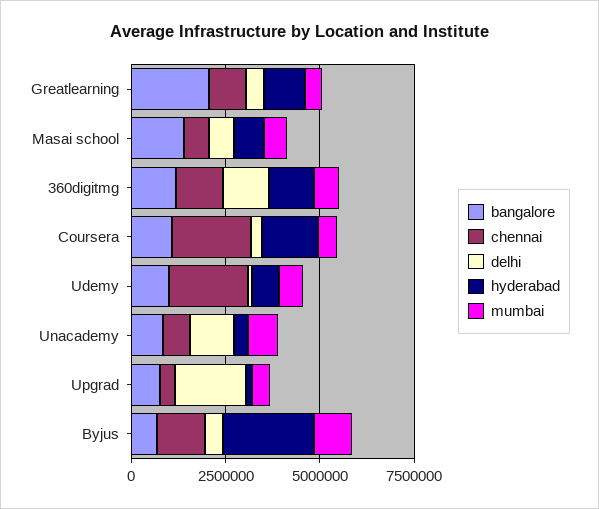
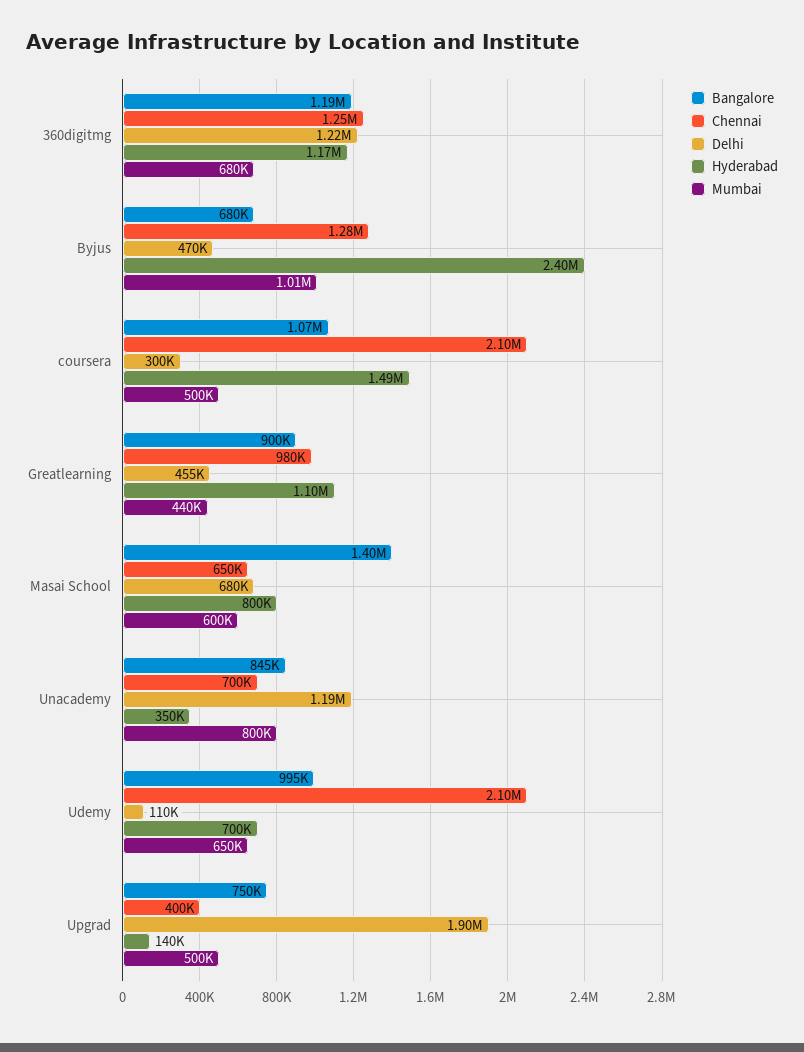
  {
    "bangalore": {
-     "Greatlearning": 2000000,
+     "Greatlearning": 900000,
      "Masai school": 1400000,
      "360digitmg": 1190000,
      "Coursera": 1070000,
      "Udemy": 995000,
      "Unacademy": 845000,
      "Upgrad": 750000,
      "Byjus": 680000
    },
    "chennai": {
      "Greatlearning": 980000,
      "Masai school": 650000,
      "360digitmg": 1250000,
      "Coursera": 2100000,
      "Udemy": 2100000,
      "Unacademy": 700000,
      "Upgrad": 400000,
      "Byjus": 1280000
    },
    "delhi": {
      "Greatlearning": 455000,
      "Masai school": 680000,
      "360digitmg": 1220000,
      "Coursera": 300000,
      "Udemy": 110000,
      "Unacademy": 1190000,
      "Upgrad": 1900000,
      "Byjus": 470000
    },
    "hyderabad": {
      "Greatlearning": 1100000,
      "Masai school": 800000,
      "360digitmg": 1170000,
      "Coursera": 1490000,
      "Udemy": 700000,
      "Unacademy": 350000,
      "Upgrad": 140000,
      "Byjus": 2400000
    },
    "mumbai": {
      "Greatlearning": 440000,
      "Masai school": 600000,
      "360digitmg": 680000,
      "Coursera": 500000,
      "Udemy": 650000,
      "Unacademy": 800000,
      "Upgrad": 500000,
      "Byjus": 1010000
    }
  }

